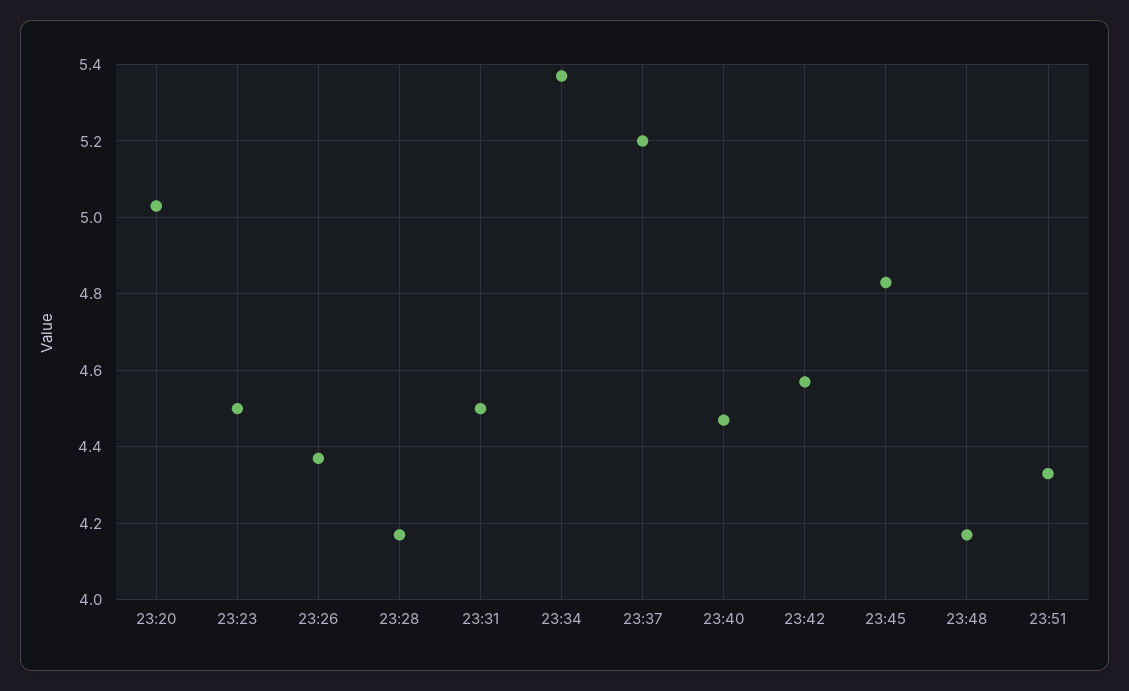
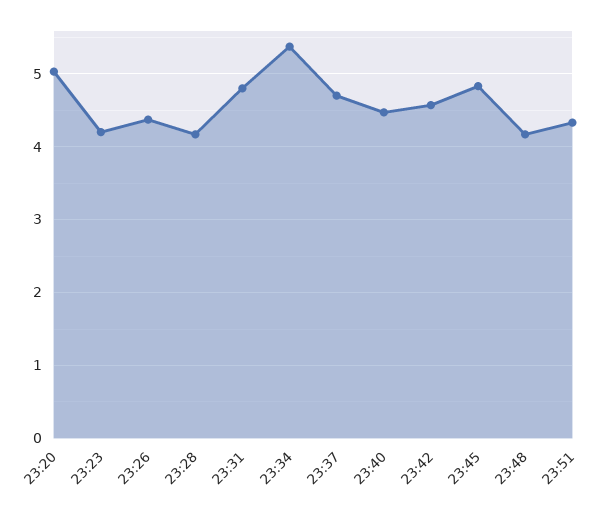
  {
    "23:20": 5.05,
-   "23:23": 4.5,
+   "23:23": 4.2,
    "23:26": 4.35,
    "23:28": 4.15,
-   "23:31": 4.5,
+   "23:31": 4.8,
    "23:34": 5.35,
-   "23:37": 5.2,
+   "23:37": 4.7,
    "23:40": 4.45,
    "23:42": 4.55,
    "23:45": 4.85,
    "23:48": 4.15,
    "23:51": 4.35
  }

